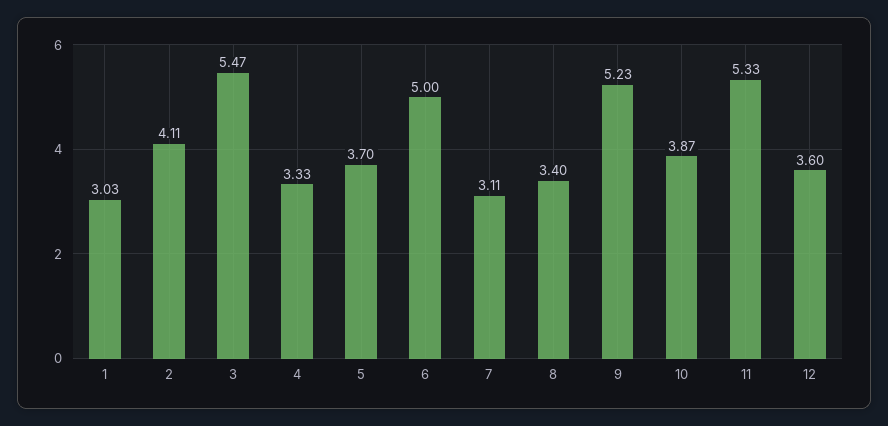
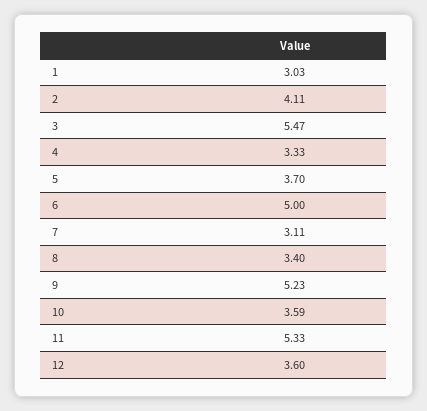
  {
    "1": 3.03,
    "2": 4.11,
    "3": 5.47,
    "4": 3.33,
    "5": 3.7,
    "6": 5,
    "7": 3.11,
    "8": 3.4,
    "9": 5.23,
-   "10": 3.87,
+   "10": 3.59,
    "11": 5.33,
    "12": 3.6
  }

